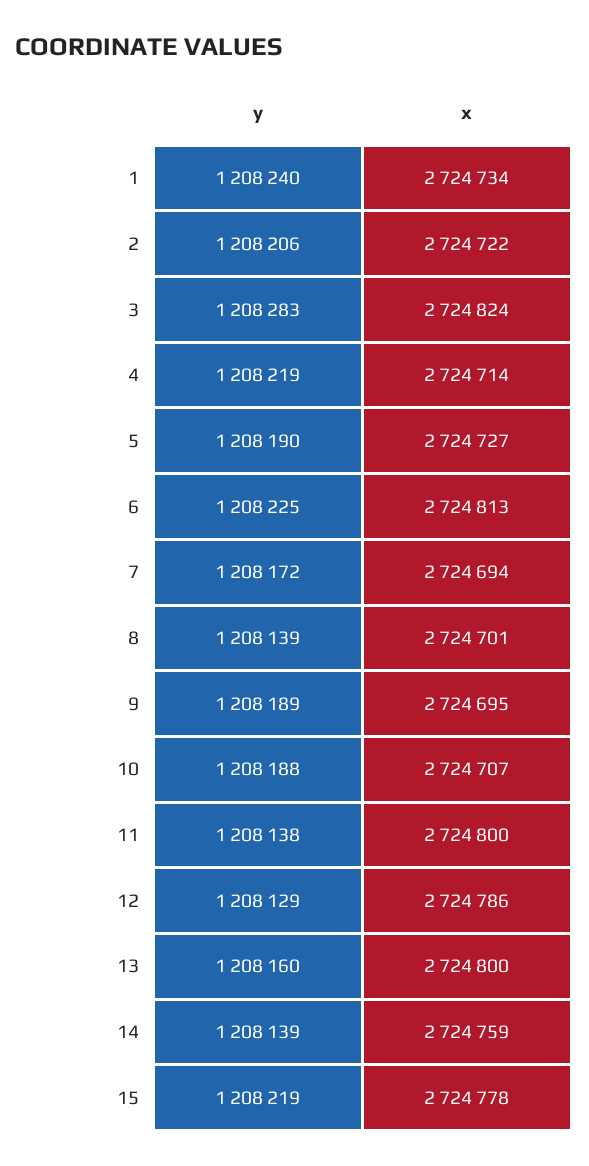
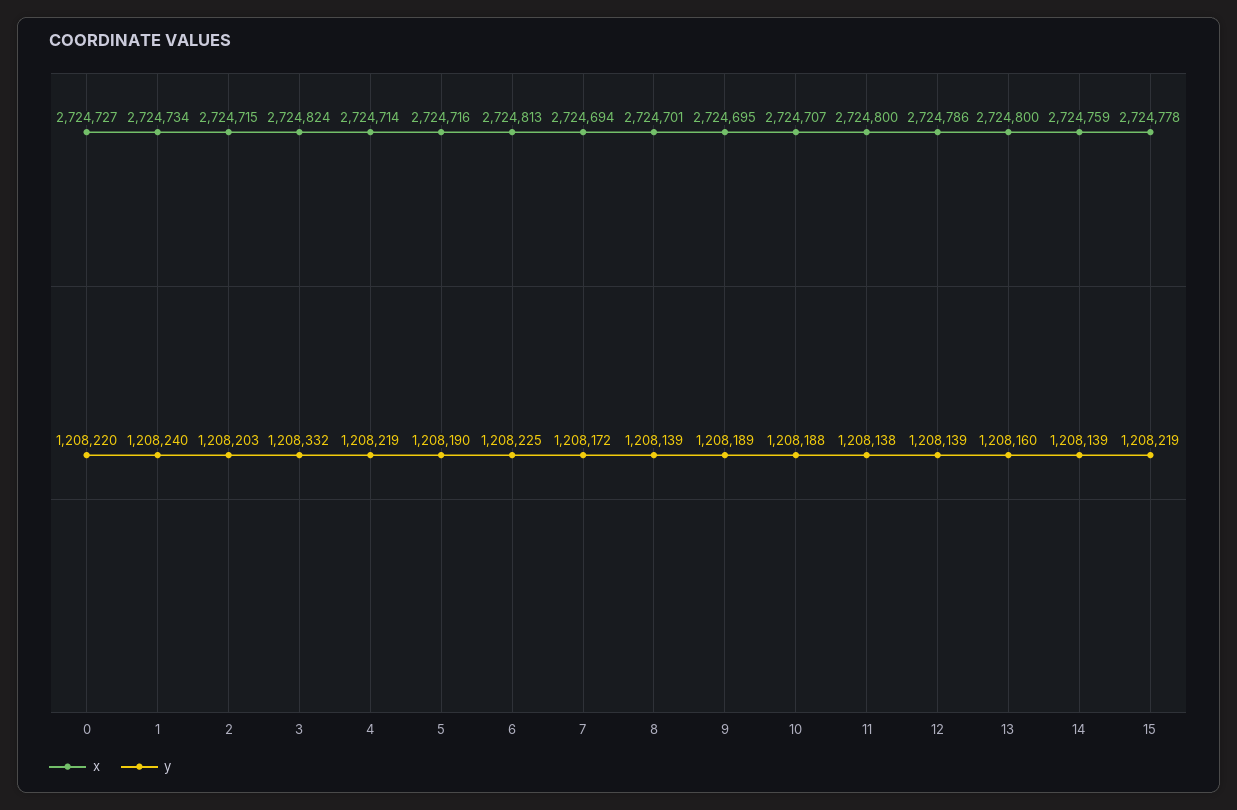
  {
    "y": {
      "1": 1208240,
-     "2": 1208206,
+     "2": 1208203,
-     "3": 1208283,
+     "3": 1208332,
      "4": 1208219,
      "5": 1208190,
      "6": 1208225,
      "7": 1208172,
      "8": 1208139,
      "9": 1208189,
      "10": 1208188,
      "11": 1208138,
-     "12": 1208129,
+     "12": 1208139,
      "13": 1208160,
      "14": 1208139,
-     "15": 1208219
+     "15": 1208219,
+     "0": 1208220
    },
    "x": {
      "1": 2724734,
-     "2": 2724722,
+     "2": 2724715,
      "3": 2724824,
      "4": 2724714,
-     "5": 2724727,
+     "5": 2724716,
      "6": 2724813,
      "7": 2724694,
      "8": 2724701,
      "9": 2724695,
      "10": 2724707,
      "11": 2724800,
      "12": 2724786,
      "13": 2724800,
      "14": 2724759,
-     "15": 2724778
+     "15": 2724778,
+     "0": 2724727
    }
  }

